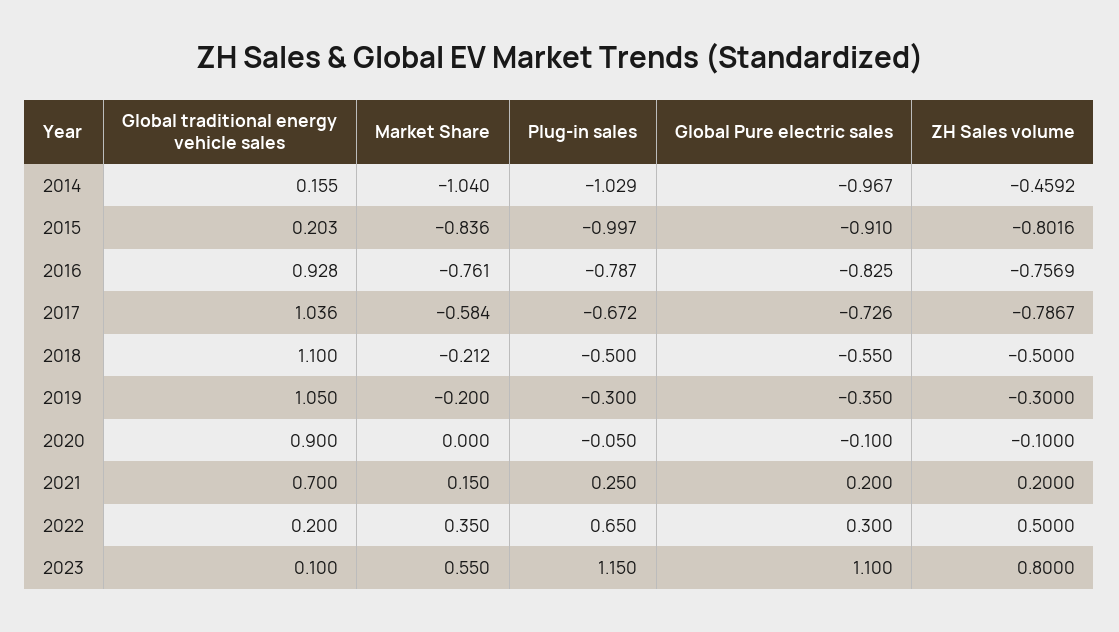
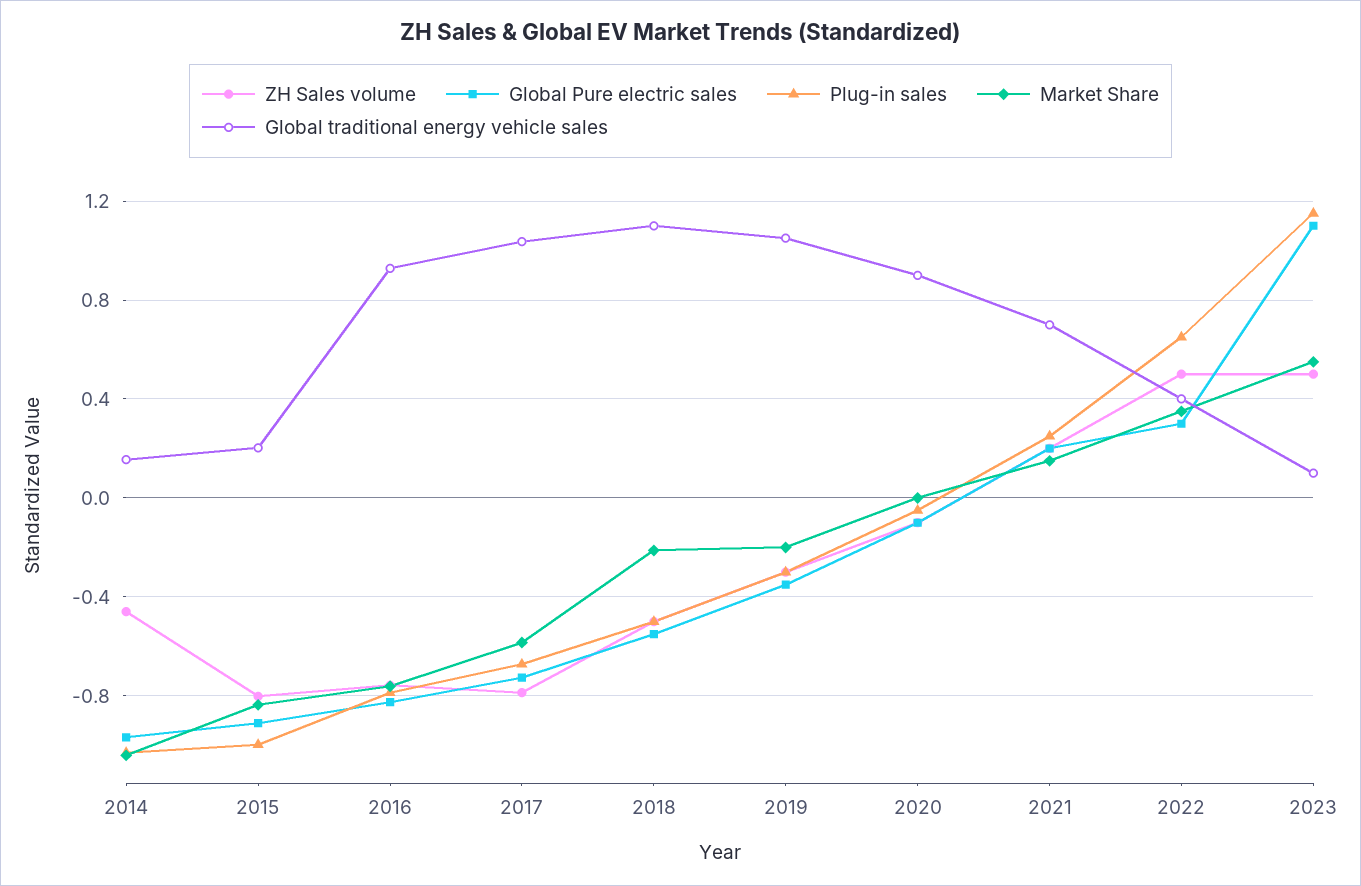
  {
    "Global traditional energy vehicle sales": {
      "2014": 0.155,
      "2015": 0.203,
      "2016": 0.928,
      "2017": 1.036,
      "2018": 1.1,
      "2019": 1.05,
      "2020": 0.9,
      "2021": 0.7,
-     "2022": 0.2,
+     "2022": 0.4,
      "2023": 0.1
    },
    "Market Share": {
      "2014": -1.04,
      "2015": -0.836,
      "2016": -0.761,
      "2017": -0.584,
      "2018": -0.212,
      "2019": -0.2,
      "2020": 0,
      "2021": 0.15,
      "2022": 0.35,
      "2023": 0.55
    },
    "Plug-in sales": {
      "2014": -1.029,
      "2015": -0.997,
      "2016": -0.787,
      "2017": -0.672,
      "2018": -0.5,
      "2019": -0.3,
      "2020": -0.05,
      "2021": 0.25,
      "2022": 0.65,
      "2023": 1.15
    },
    "Global Pure electric sales": {
      "2014": -0.967,
      "2015": -0.91,
      "2016": -0.825,
      "2017": -0.726,
      "2018": -0.55,
      "2019": -0.35,
      "2020": -0.1,
      "2021": 0.2,
      "2022": 0.3,
      "2023": 1.1
    },
    "ZH Sales volume": {
      "2014": -0.4592,
      "2015": -0.8016,
      "2016": -0.7569,
      "2017": -0.7867,
      "2018": -0.5,
      "2019": -0.3,
      "2020": -0.1,
      "2021": 0.2,
      "2022": 0.5,
-     "2023": 0.8
+     "2023": 0.5
    }
  }

